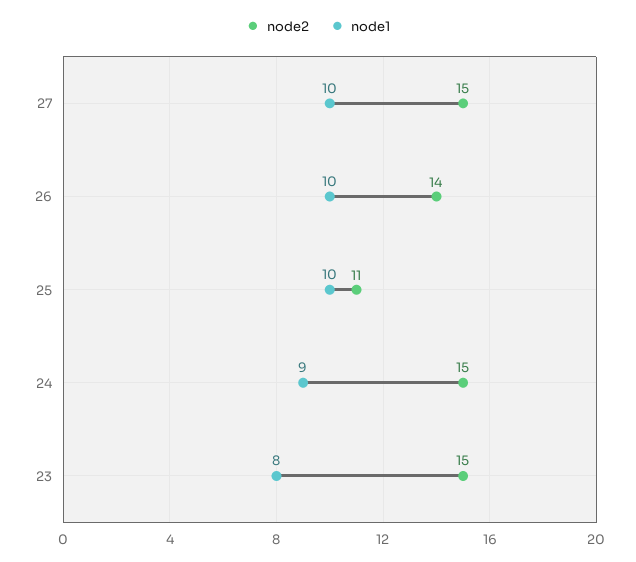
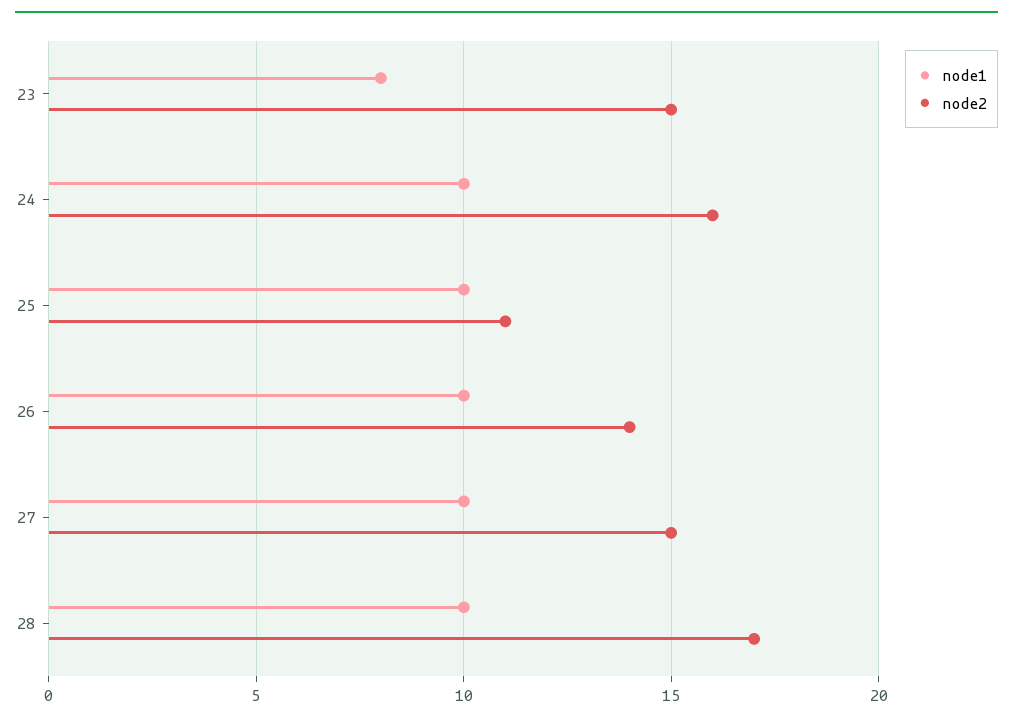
  {
    "node2": {
      "27": 15,
      "26": 14,
      "25": 11,
-     "24": 15,
+     "24": 16,
-     "23": 15
+     "23": 15,
+     "28": 17
    },
    "node1": {
      "27": 10,
      "26": 10,
      "25": 10,
-     "24": 9,
+     "24": 10,
-     "23": 8
+     "23": 8,
+     "28": 10
    }
  }

